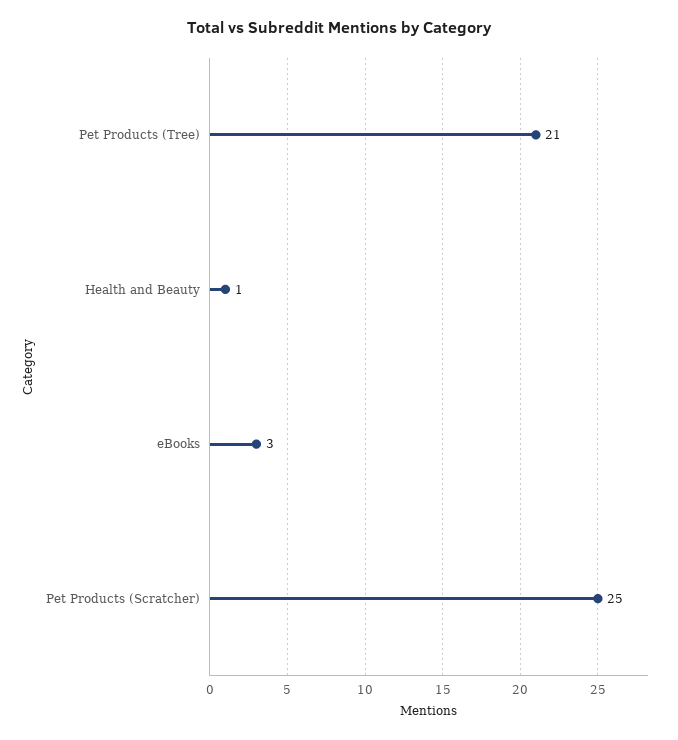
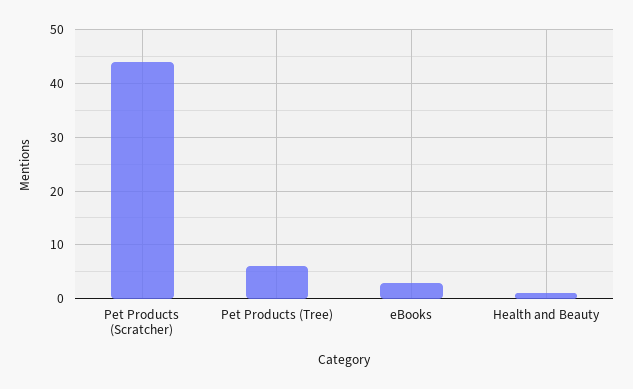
  {
-   "Pet Products (Tree)": 21,
+   "Pet Products (Tree)": 5,
    "Health and Beauty": 1,
    "eBooks": 3,
-   "Pet Products (Scratcher)": 25
+   "Pet Products (Scratcher)": 45
  }

